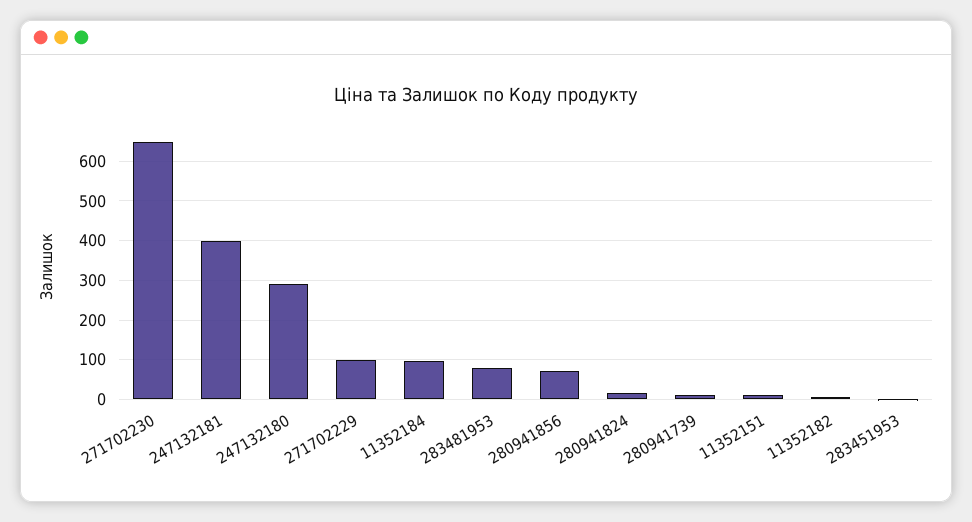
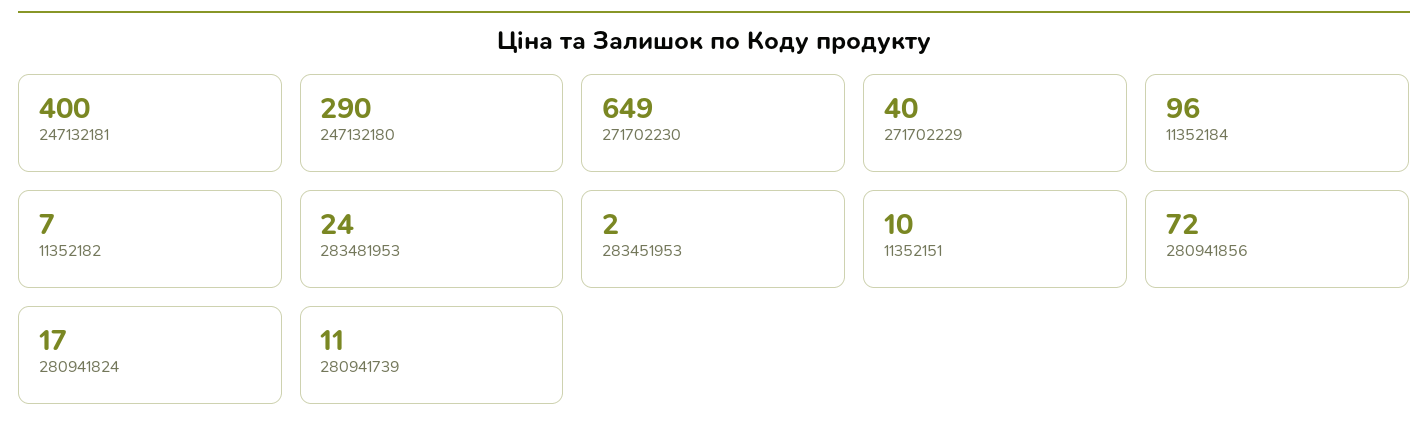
  {
    "271702230": 649,
    "247132181": 400,
    "247132180": 290,
-   "271702229": 100,
+   "271702229": 40,
    "11352184": 96,
-   "283481953": 80,
+   "283481953": 24,
    "280941856": 72,
    "280941824": 17,
    "280941739": 11,
    "11352151": 10,
    "11352182": 7,
    "283451953": 2
  }

